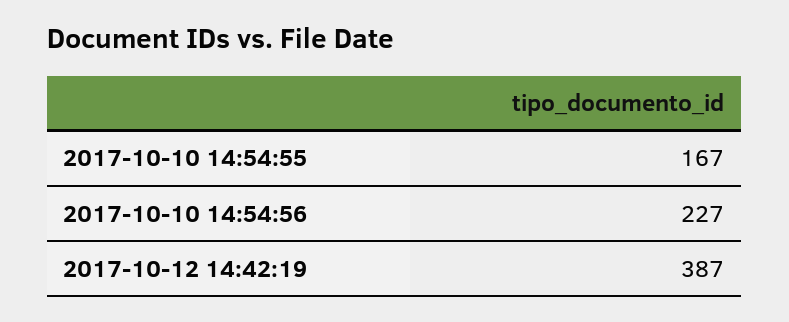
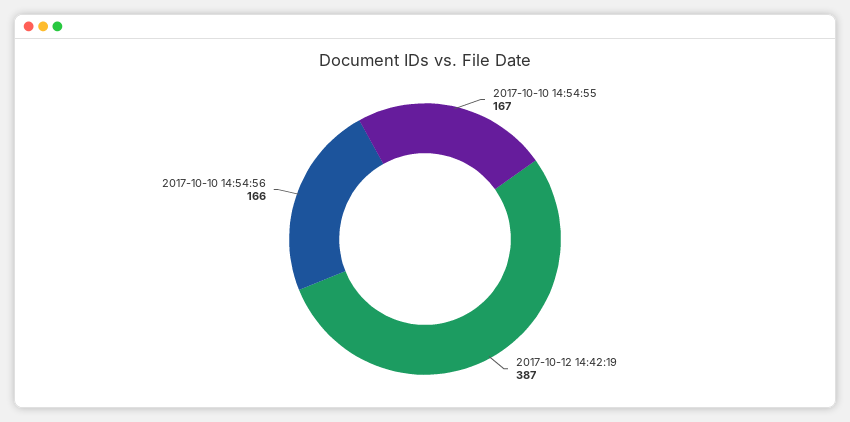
  {
    "2017-10-10 14:54:55": 167,
-   "2017-10-10 14:54:56": 227,
+   "2017-10-10 14:54:56": 166,
    "2017-10-12 14:42:19": 387
  }

